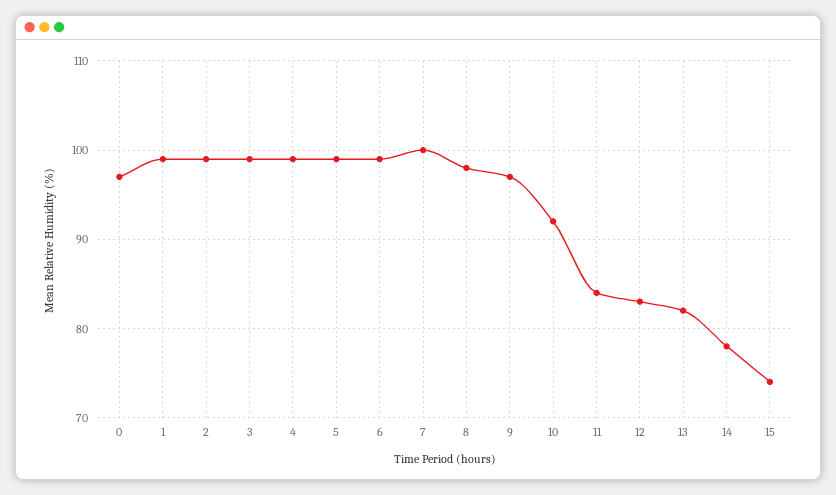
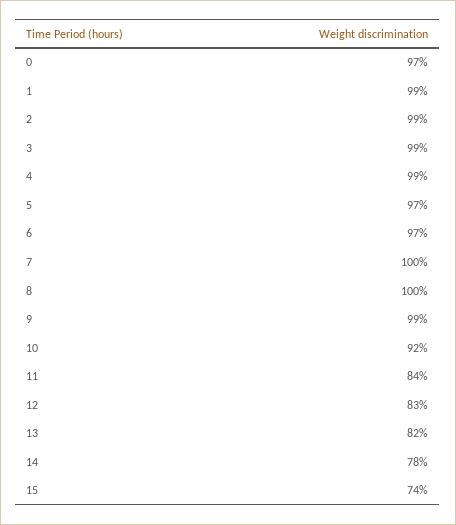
  {
    "0": 97,
    "1": 99,
    "2": 99,
    "3": 99,
    "4": 99,
-   "5": 99,
+   "5": 97,
-   "6": 99,
+   "6": 97,
    "7": 100,
-   "8": 98,
+   "8": 100,
-   "9": 97,
+   "9": 99,
    "10": 92,
    "11": 84,
    "12": 83,
    "13": 82,
    "14": 78,
    "15": 74
  }

